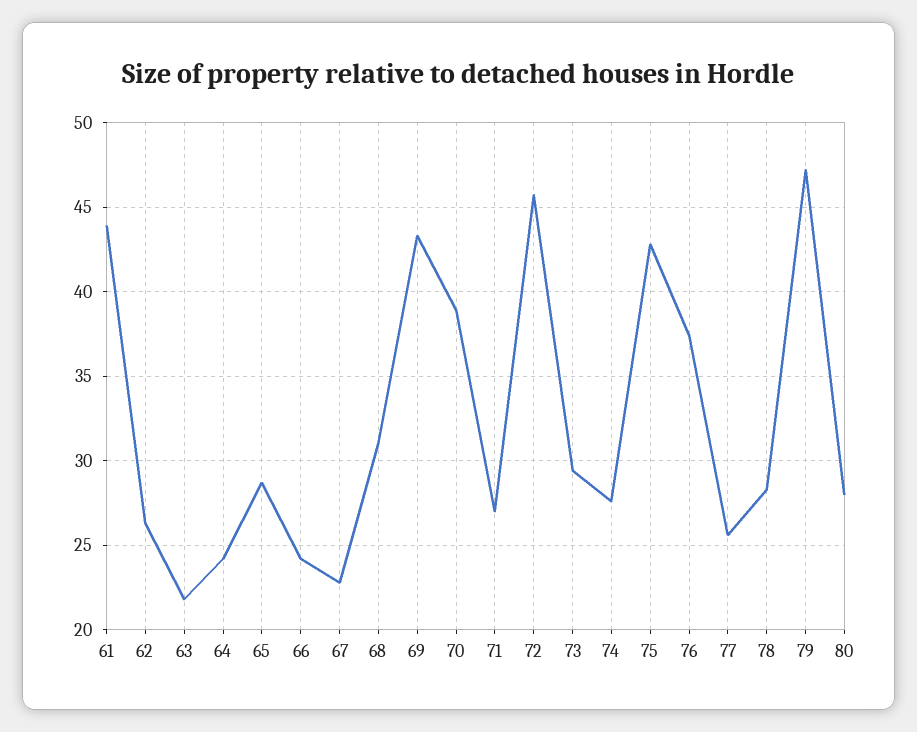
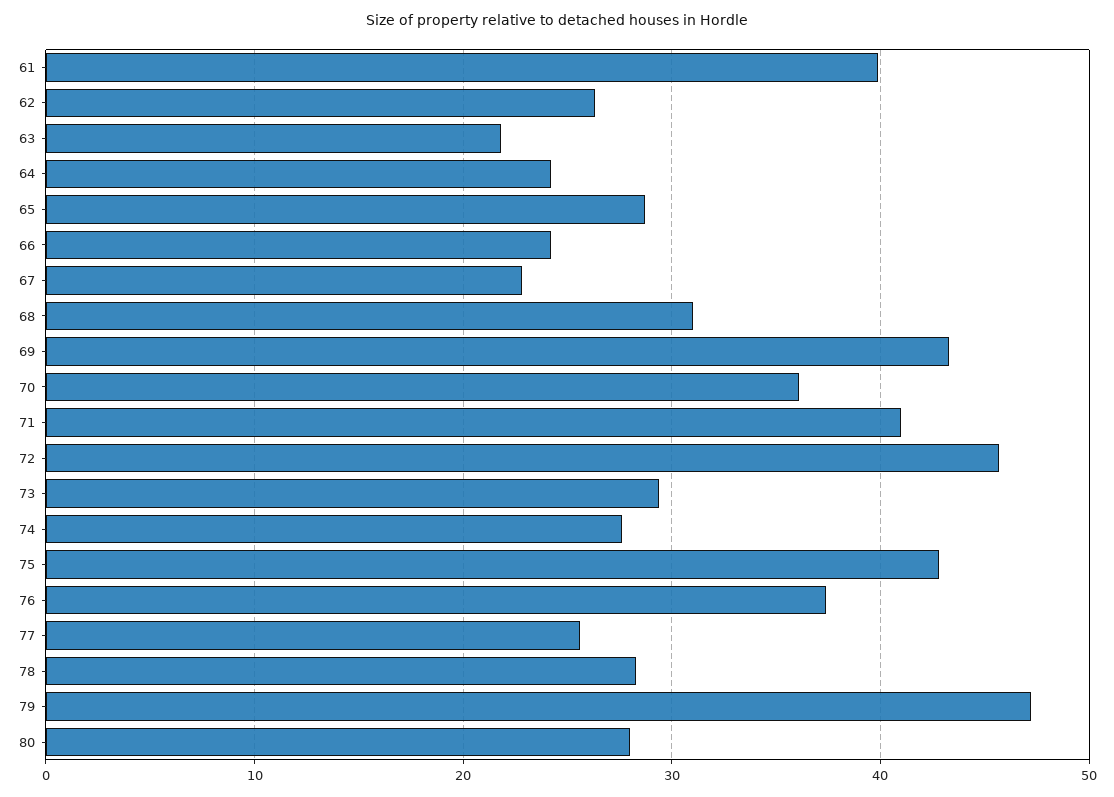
  {
-   "61": 44,
+   "61": 40,
    "62": 26.5,
    "63": 22,
    "64": 24,
    "65": 28.5,
    "66": 24,
    "67": 23,
    "68": 31,
    "69": 43.5,
-   "70": 39,
+   "70": 36,
-   "71": 27,
+   "71": 41,
    "72": 45.5,
    "73": 29.5,
    "74": 27.5,
    "75": 43,
    "76": 37.5,
    "77": 25.5,
    "78": 28.5,
    "79": 47,
    "80": 28
  }

